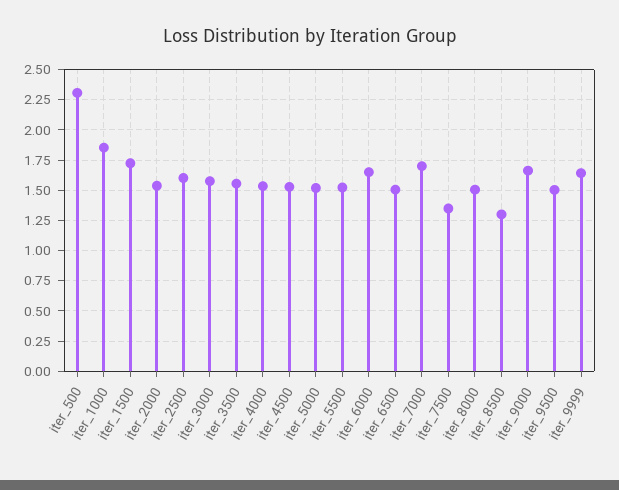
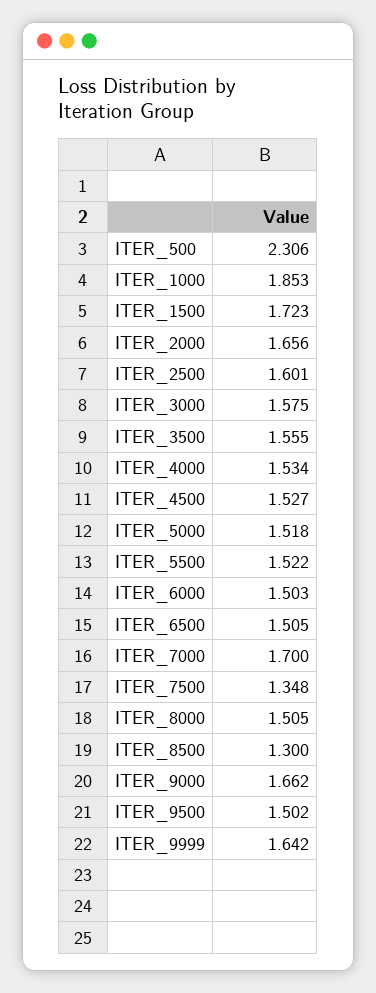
  {
    "iter_500": 2.306,
    "iter_1000": 1.853,
    "iter_1500": 1.723,
-   "iter_2000": 1.55,
+   "iter_2000": 1.656,
    "iter_2500": 1.601,
    "iter_3000": 1.575,
    "iter_3500": 1.555,
    "iter_4000": 1.534,
    "iter_4500": 1.527,
    "iter_5000": 1.518,
    "iter_5500": 1.522,
-   "iter_6000": 1.65,
+   "iter_6000": 1.503,
    "iter_6500": 1.505,
    "iter_7000": 1.7,
    "iter_7500": 1.348,
    "iter_8000": 1.505,
    "iter_8500": 1.3,
    "iter_9000": 1.662,
    "iter_9500": 1.502,
    "iter_9999": 1.642
  }

